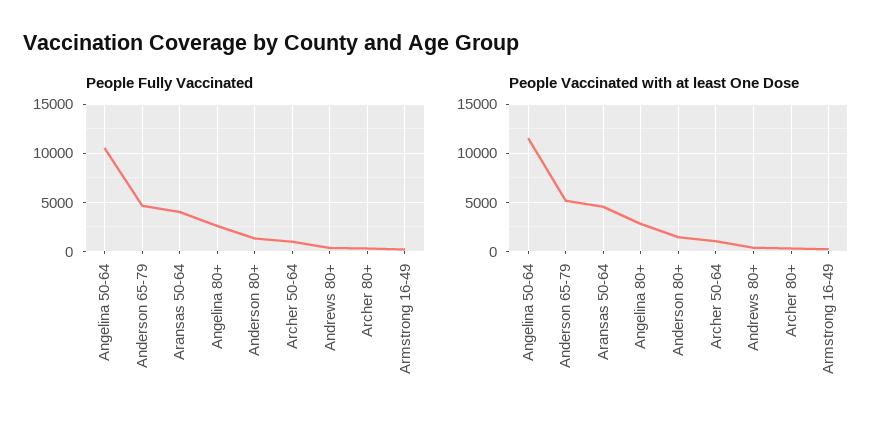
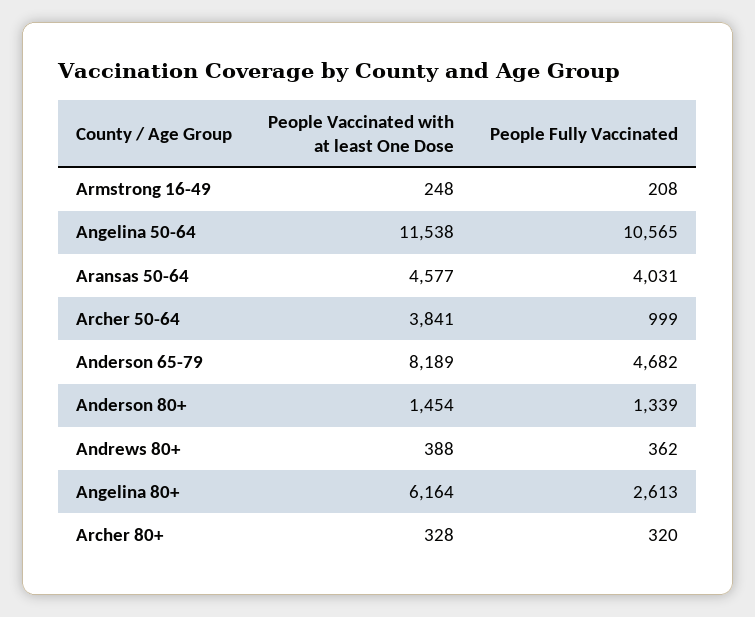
  {
    "People Fully Vaccinated": {
      "Angelina 50-64": 10565,
      "Anderson 65-79": 4682,
      "Aransas 50-64": 4031,
      "Angelina 80+": 2613,
      "Anderson 80+": 1339,
      "Archer 50-64": 999,
      "Andrews 80+": 362,
      "Archer 80+": 320,
      "Armstrong 16-49": 208
    },
    "People Vaccinated with at least One Dose": {
      "Angelina 50-64": 11538,
-     "Anderson 65-79": 5000,
+     "Anderson 65-79": 8189,
      "Aransas 50-64": 4577,
-     "Angelina 80+": 3000,
+     "Angelina 80+": 6164,
      "Anderson 80+": 1454,
-     "Archer 50-64": 1000,
+     "Archer 50-64": 3841,
      "Andrews 80+": 388,
      "Archer 80+": 328,
      "Armstrong 16-49": 248
    }
  }

